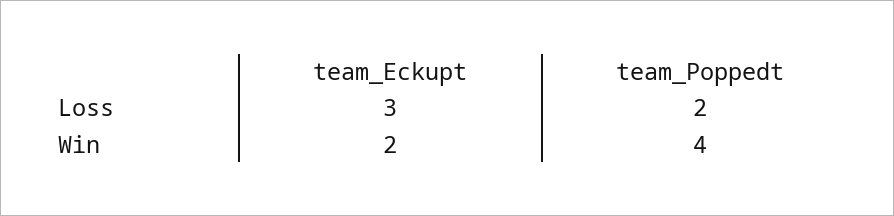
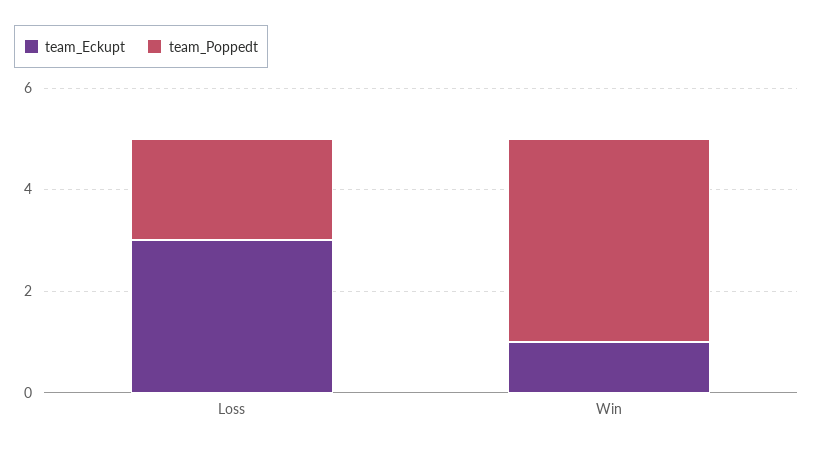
  {
    "team_Eckupt": {
      "Loss": 3,
-     "Win": 2
+     "Win": 1
    },
    "team_Poppedt": {
      "Loss": 2,
      "Win": 4
    }
  }

